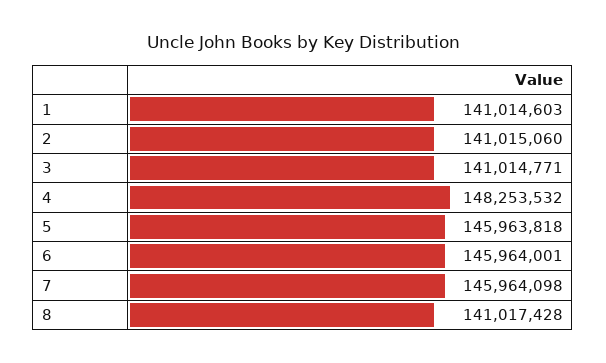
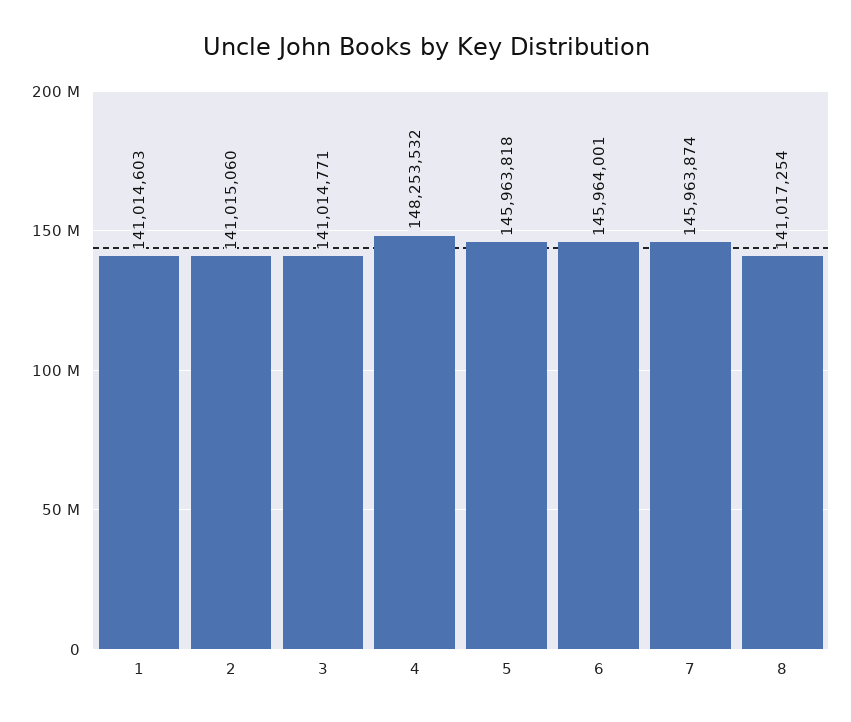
  {
    "1": 141014603,
    "2": 141015060,
    "3": 141014771,
    "4": 148253532,
    "5": 145963818,
    "6": 145964001,
-   "7": 145964098,
+   "7": 145963874,
-   "8": 141017428
+   "8": 141017254
  }

